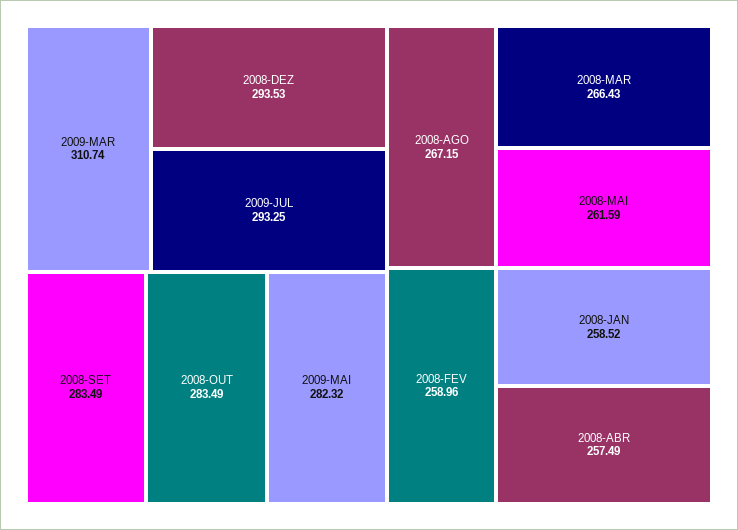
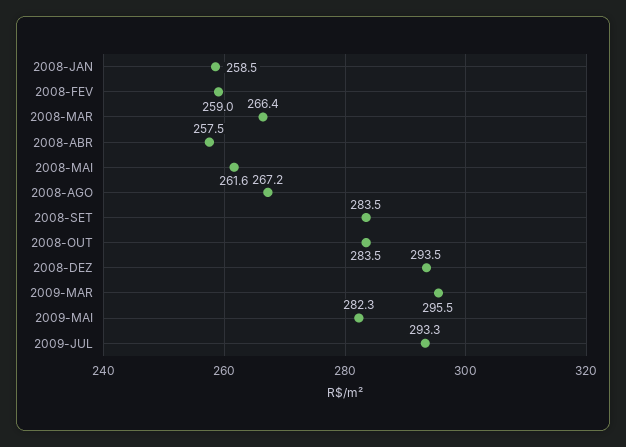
  {
-   "2009-MAR": 310.74,
+   "2009-MAR": 295.5,
    "2008-DEZ": 293.53,
    "2009-JUL": 293.25,
    "2008-SET": 283.49,
    "2008-OUT": 283.49,
    "2009-MAI": 282.32,
    "2008-AGO": 267.15,
    "2008-MAR": 266.43,
    "2008-MAI": 261.59,
    "2008-FEV": 258.96,
    "2008-JAN": 258.52,
    "2008-ABR": 257.49
  }

